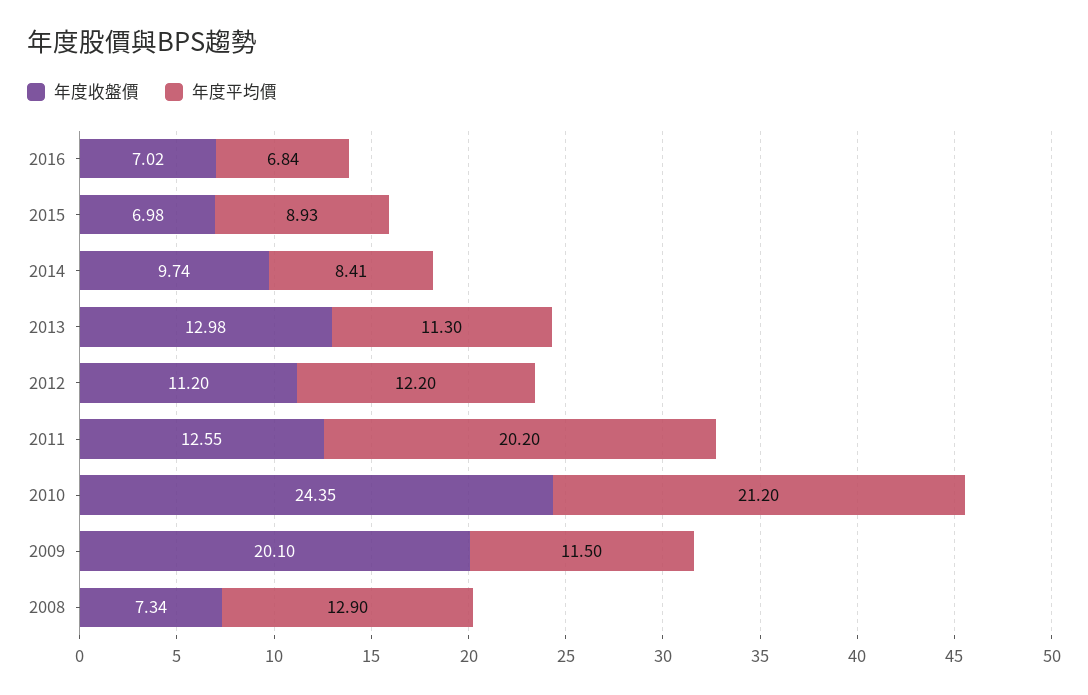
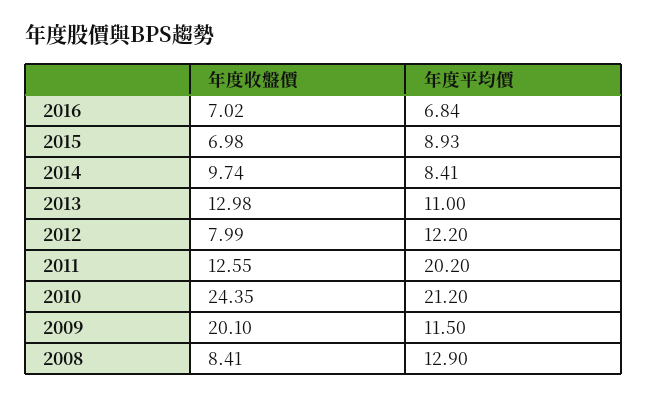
  {
    "年度收盤價": {
      "2016": 7.02,
      "2015": 6.98,
      "2014": 9.74,
      "2013": 12.98,
-     "2012": 11.2,
+     "2012": 7.99,
      "2011": 12.55,
      "2010": 24.35,
      "2009": 20.1,
-     "2008": 7.34
+     "2008": 8.41
    },
    "年度平均價": {
      "2016": 6.84,
      "2015": 8.93,
      "2014": 8.41,
-     "2013": 11.3,
+     "2013": 11,
      "2012": 12.2,
      "2011": 20.2,
      "2010": 21.2,
      "2009": 11.5,
      "2008": 12.9
    }
  }

